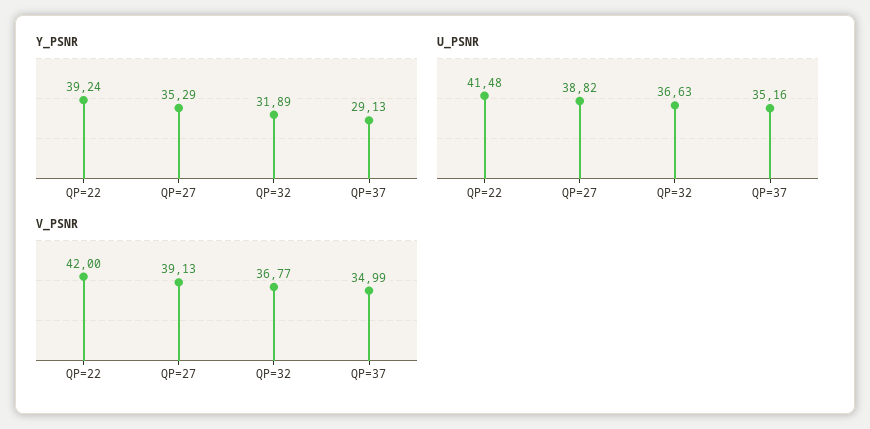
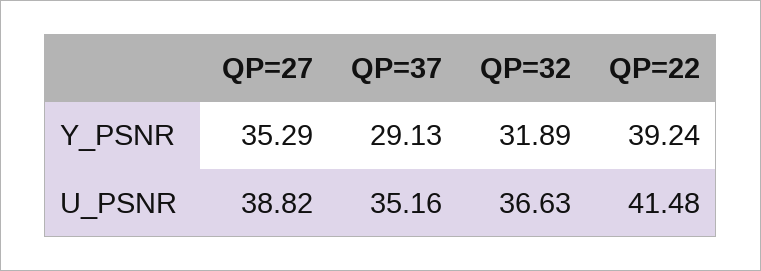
  {
    "Y_PSNR": {
      "QP=22": 39.24,
      "QP=27": 35.29,
      "QP=32": 31.89,
      "QP=37": 29.13
    },
    "U_PSNR": {
      "QP=22": 41.48,
      "QP=27": 38.82,
      "QP=32": 36.63,
      "QP=37": 35.16
-   },
+   }
-   "V_PSNR": {
-     "QP=22": 42,
-     "QP=27": 39.13,
-     "QP=32": 36.77,
-     "QP=37": 34.99
-   }
  }

